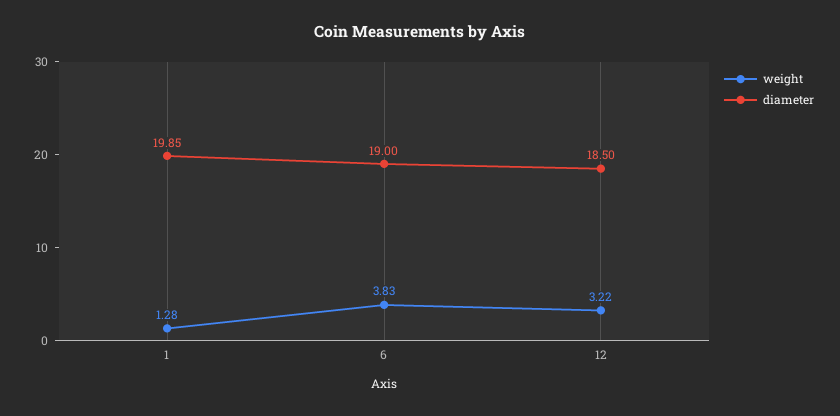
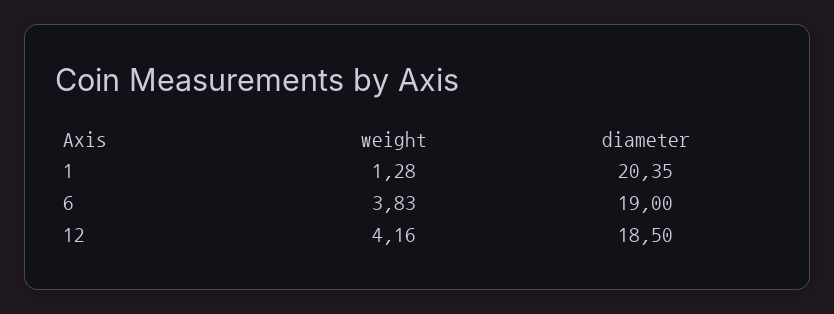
  {
    "weight": {
      "1": 1.28,
      "6": 3.83,
-     "12": 3.22
+     "12": 4.16
    },
    "diameter": {
-     "1": 19.85,
+     "1": 20.35,
      "6": 19,
      "12": 18.5
    }
  }

